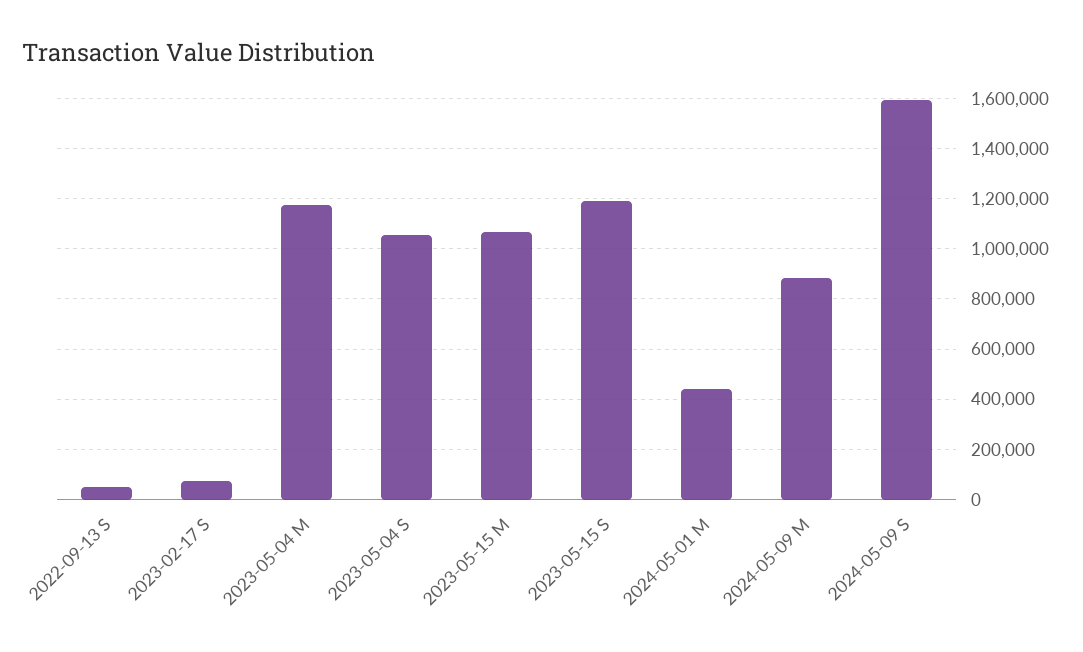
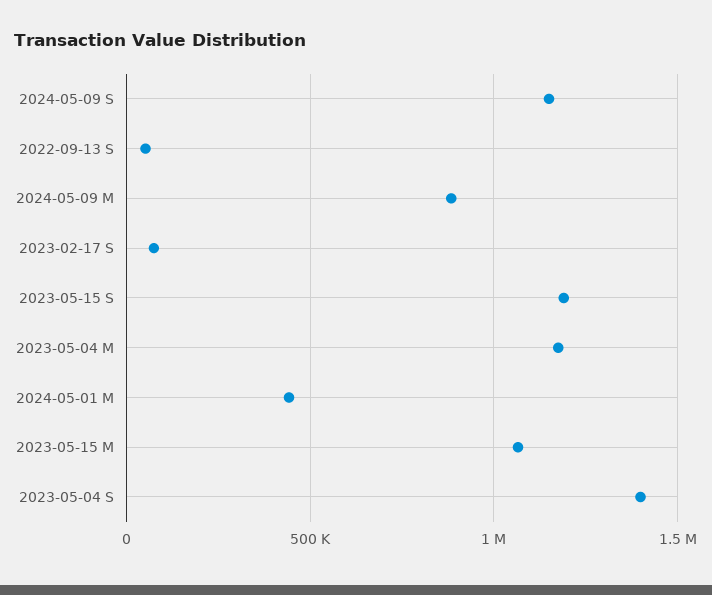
  {
    "2022-09-13 S": 50000,
    "2023-02-17 S": 75000,
    "2023-05-04 M": 1175000,
-   "2023-05-04 S": 1050000,
+   "2023-05-04 S": 1400000,
    "2023-05-15 M": 1075000,
    "2023-05-15 S": 1200000,
    "2024-05-01 M": 450000,
    "2024-05-09 M": 875000,
-   "2024-05-09 S": 1600000
+   "2024-05-09 S": 1150000
  }

